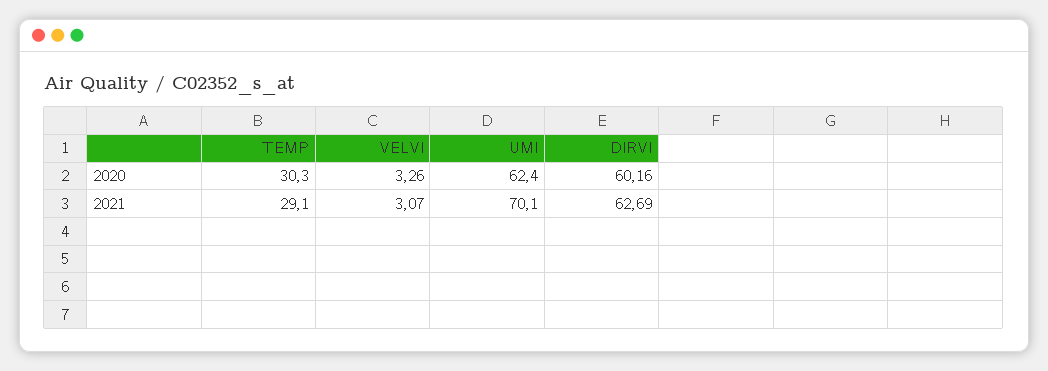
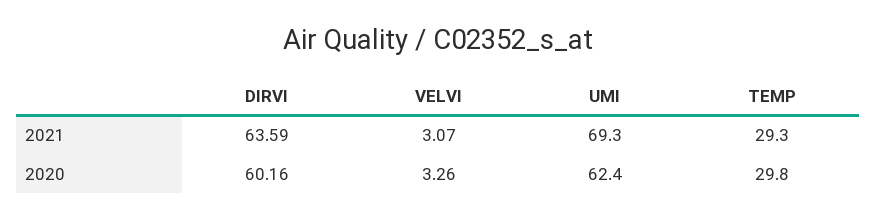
  {
    "TEMP": {
-     "2020": 30.3,
+     "2020": 29.8,
-     "2021": 29.1
+     "2021": 29.3
    },
    "VELVI": {
      "2020": 3.26,
      "2021": 3.07
    },
    "UMI": {
      "2020": 62.4,
-     "2021": 70.1
+     "2021": 69.3
    },
    "DIRVI": {
      "2020": 60.16,
-     "2021": 62.69
+     "2021": 63.59
    }
  }

